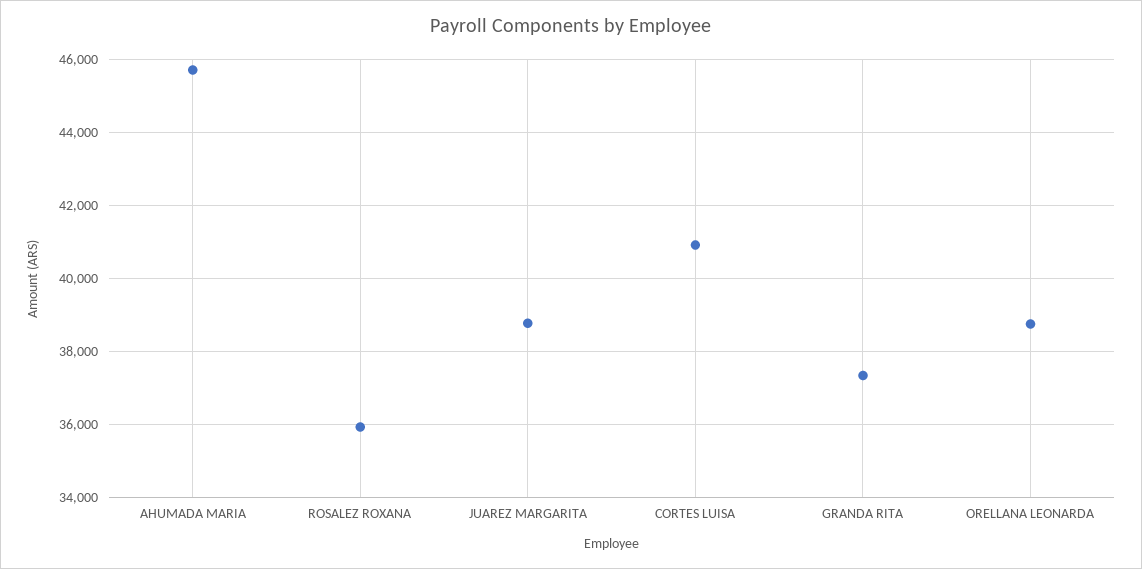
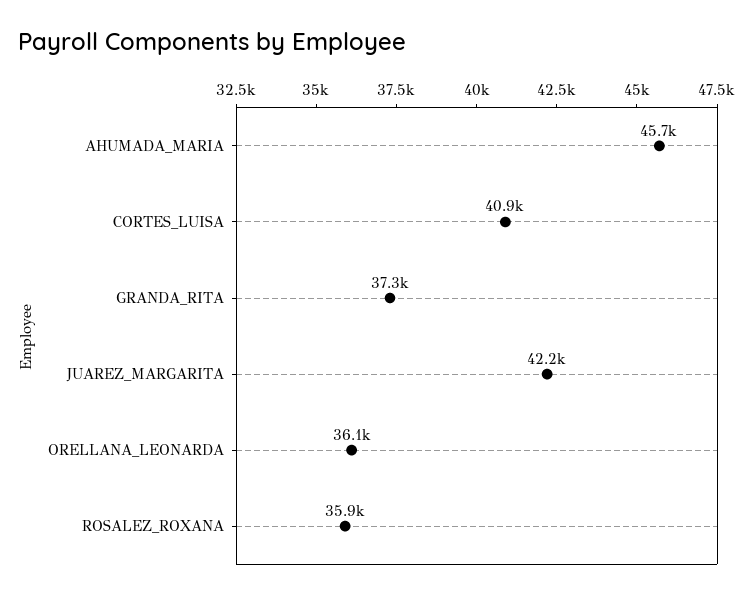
  {
    "AHUMADA MARIA": 45700,
    "ROSALEZ ROXANA": 35900,
-   "JUAREZ MARGARITA": 38800,
+   "JUAREZ MARGARITA": 42200,
    "CORTES LUISA": 40900,
    "GRANDA RITA": 37300,
-   "ORELLANA LEONARDA": 38800
+   "ORELLANA LEONARDA": 36100
  }

